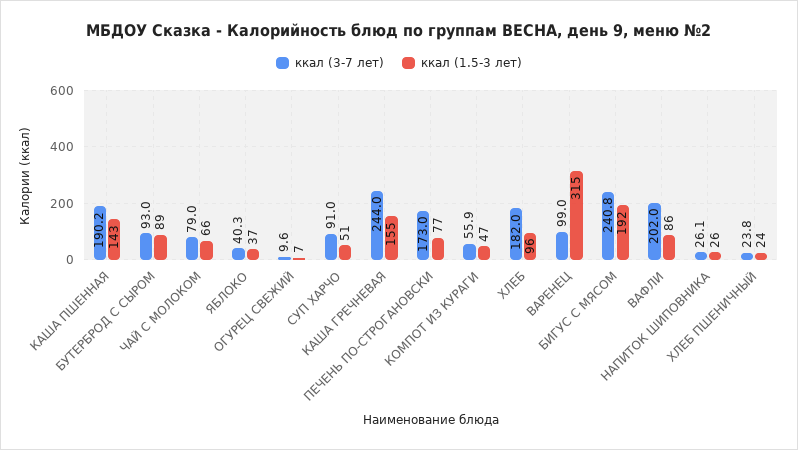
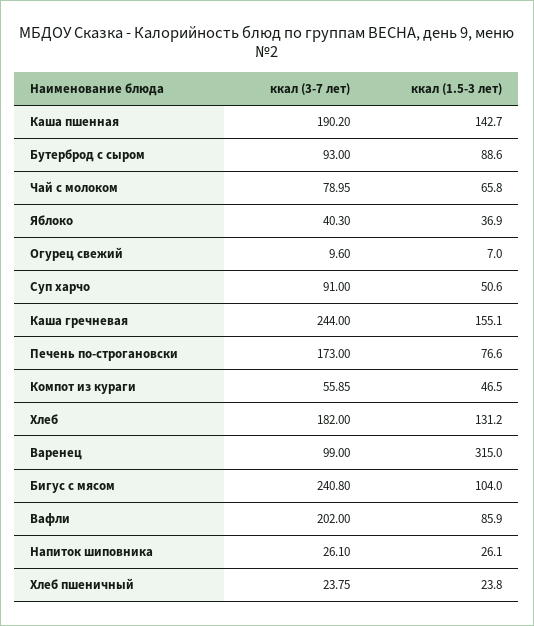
  {
    "ккал (3-7 лет)": {
      "КАША ПШЕННАЯ": 190.2,
      "БУТЕРБРОД С СЫРОМ": 93,
      "ЧАЙ С МОЛОКОМ": 78.95,
      "ЯБЛОКО": 40.3,
      "ОГУРЕЦ СВЕЖИЙ": 9.6,
      "СУП ХАРЧО": 91,
      "КАША ГРЕЧНЕВАЯ": 244,
      "ПЕЧЕНЬ ПО-СТРОГАНОВСКИ": 173,
      "КОМПОТ ИЗ КУРАГИ": 55.85,
      "ХЛЕБ": 182,
      "ВАРЕНЕЦ": 99,
      "БИГУС С МЯСОМ": 240.8,
      "ВАФЛИ": 202,
      "НАПИТОК ШИПОВНИКА": 26.1,
      "ХЛЕБ ПШЕНИЧНЫЙ": 23.75
    },
    "ккал (1.5-3 лет)": {
      "КАША ПШЕННАЯ": 142.7,
      "БУТЕРБРОД С СЫРОМ": 88.6,
      "ЧАЙ С МОЛОКОМ": 65.8,
      "ЯБЛОКО": 36.9,
      "ОГУРЕЦ СВЕЖИЙ": 7,
      "СУП ХАРЧО": 50.6,
      "КАША ГРЕЧНЕВАЯ": 155.1,
      "ПЕЧЕНЬ ПО-СТРОГАНОВСКИ": 76.6,
      "КОМПОТ ИЗ КУРАГИ": 46.5,
-     "ХЛЕБ": 96,
+     "ХЛЕБ": 131.2,
      "ВАРЕНЕЦ": 315,
-     "БИГУС С МЯСОМ": 192,
+     "БИГУС С МЯСОМ": 104,
      "ВАФЛИ": 85.9,
      "НАПИТОК ШИПОВНИКА": 26.1,
      "ХЛЕБ ПШЕНИЧНЫЙ": 23.8
    }
  }

